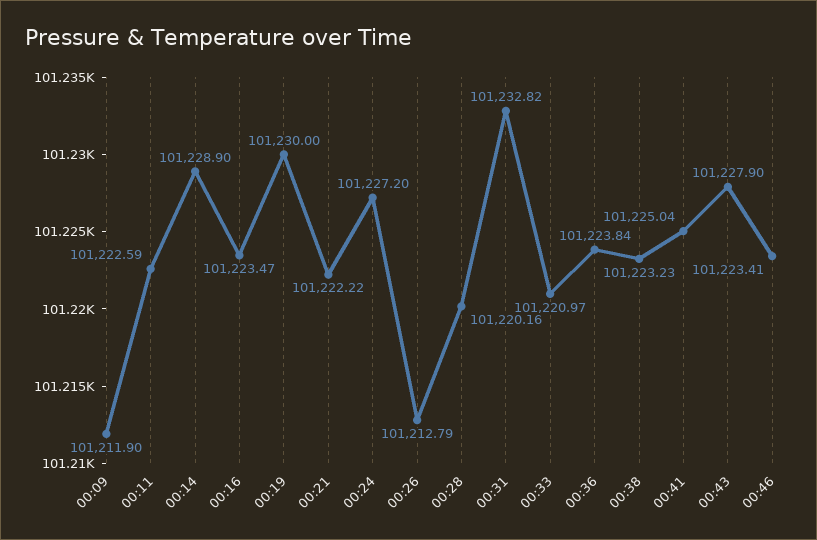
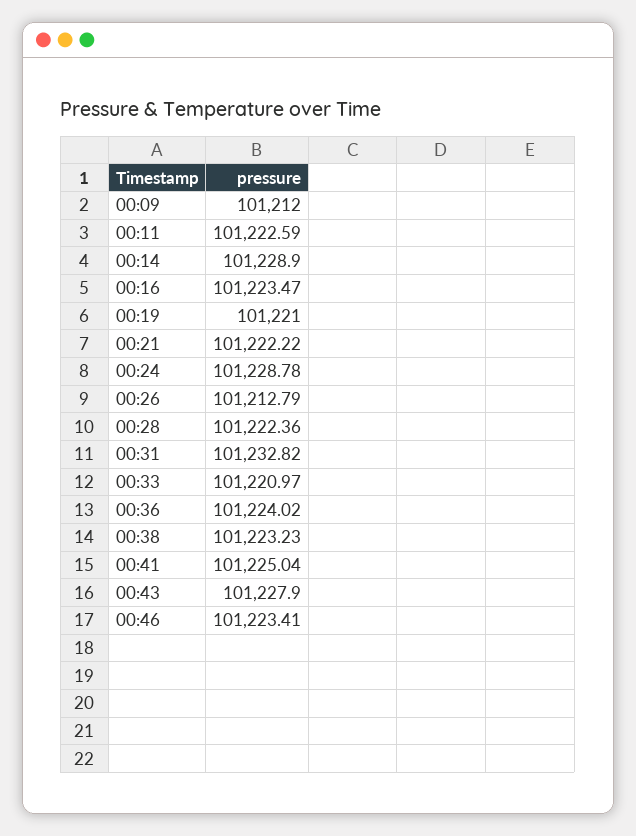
  {
-   "00:09": 101211.9,
+   "00:09": 101212,
    "00:11": 101222.59,
    "00:14": 101228.9,
    "00:16": 101223.47,
-   "00:19": 101230,
+   "00:19": 101221,
    "00:21": 101222.22,
-   "00:24": 101227.2,
+   "00:24": 101228.78,
    "00:26": 101212.79,
-   "00:28": 101220.16,
+   "00:28": 101222.36,
    "00:31": 101232.82,
    "00:33": 101220.97,
-   "00:36": 101223.84,
+   "00:36": 101224.02,
    "00:38": 101223.23,
    "00:41": 101225.04,
    "00:43": 101227.9,
    "00:46": 101223.41
  }

